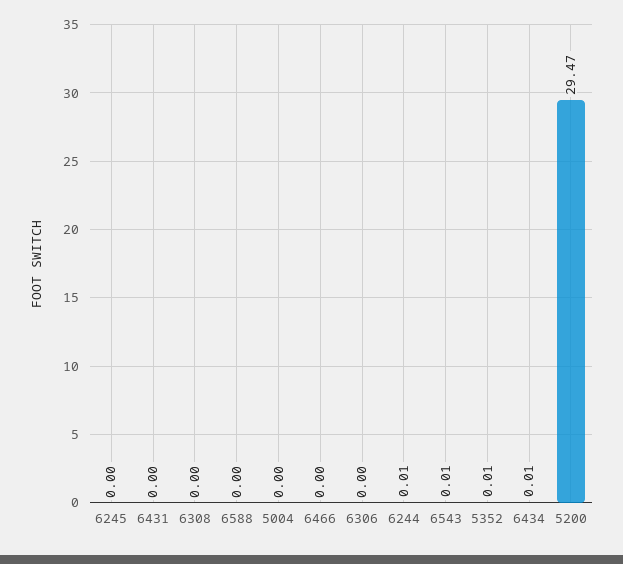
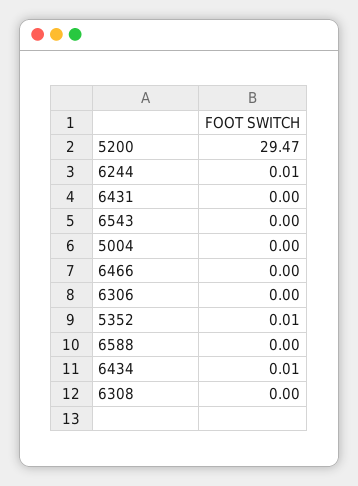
  {
-   "6245": 0,
    "6431": 0,
    "6308": 0,
    "6588": 0,
    "5004": 0,
    "6466": 0,
    "6306": 0,
    "6244": 0.01,
-   "6543": 0.01,
+   "6543": 0,
    "5352": 0.01,
    "6434": 0.01,
    "5200": 29.47
  }

